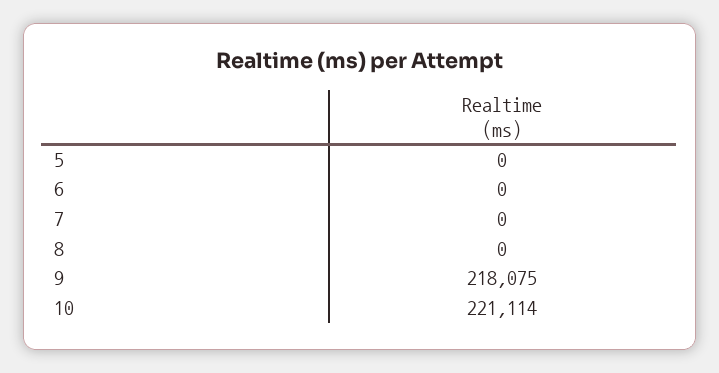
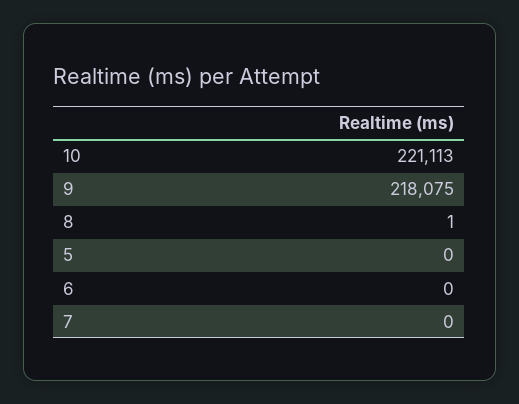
  {
    "5": 0,
    "6": 0,
    "7": 0,
-   "8": 0,
+   "8": 1,
    "9": 218075,
-   "10": 221114
+   "10": 221113
  }

